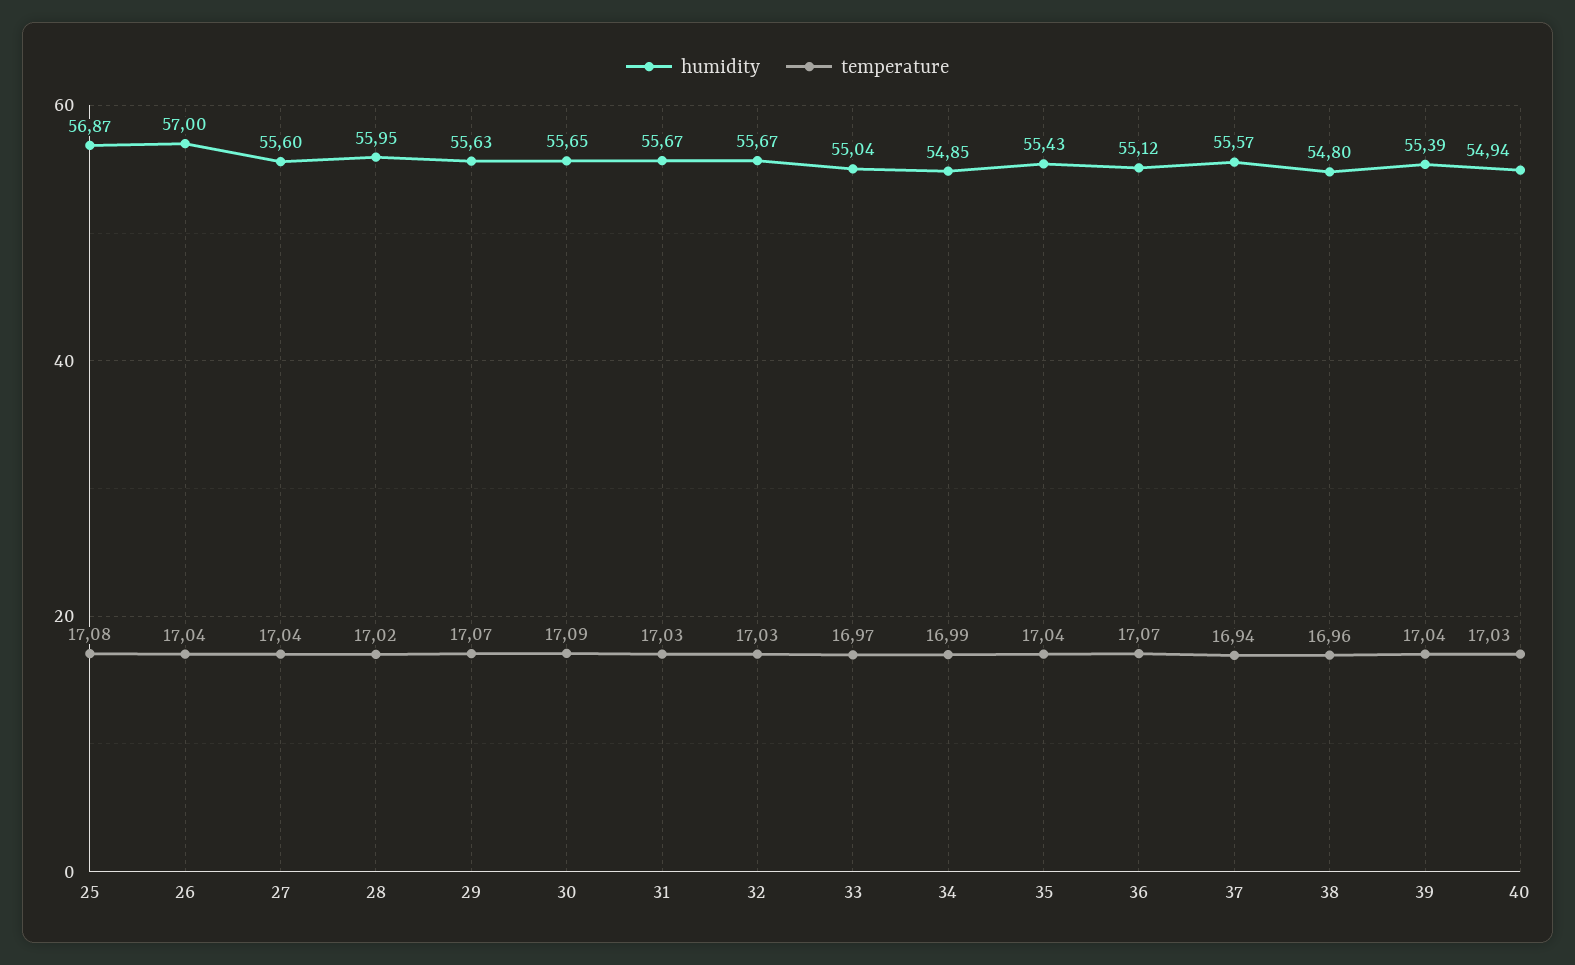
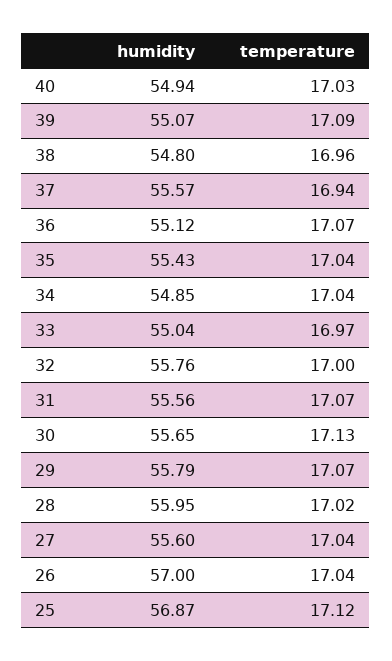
  {
    "humidity": {
      "25": 56.87,
      "26": 57,
      "27": 55.6,
      "28": 55.95,
-     "29": 55.63,
+     "29": 55.79,
      "30": 55.65,
-     "31": 55.67,
+     "31": 55.56,
-     "32": 55.67,
+     "32": 55.76,
      "33": 55.04,
      "34": 54.85,
      "35": 55.43,
      "36": 55.12,
      "37": 55.57,
      "38": 54.8,
-     "39": 55.39,
+     "39": 55.07,
      "40": 54.94
    },
    "temperature": {
-     "25": 17.08,
+     "25": 17.12,
      "26": 17.04,
      "27": 17.04,
      "28": 17.02,
      "29": 17.07,
-     "30": 17.09,
+     "30": 17.13,
-     "31": 17.03,
+     "31": 17.07,
-     "32": 17.03,
+     "32": 17,
      "33": 16.97,
-     "34": 16.99,
+     "34": 17.04,
      "35": 17.04,
      "36": 17.07,
      "37": 16.94,
      "38": 16.96,
-     "39": 17.04,
+     "39": 17.09,
      "40": 17.03
    }
  }

